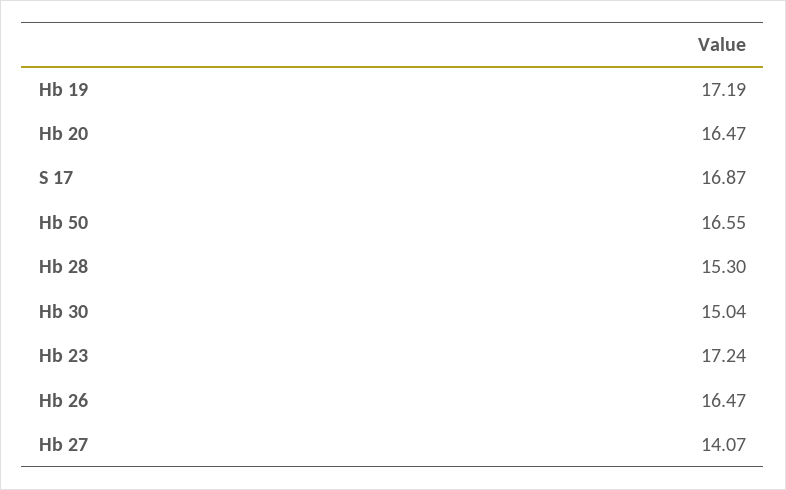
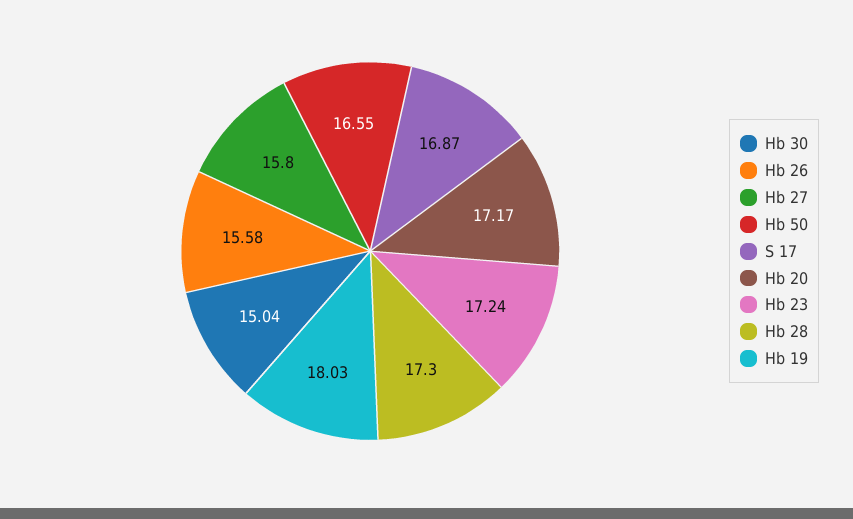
  {
-   "Hb 19": 17.19,
+   "Hb 19": 18.03,
-   "Hb 20": 16.47,
+   "Hb 20": 17.17,
    "S 17": 16.87,
    "Hb 50": 16.55,
-   "Hb 28": 15.3,
+   "Hb 28": 17.3,
    "Hb 30": 15.04,
    "Hb 23": 17.24,
-   "Hb 26": 16.47,
+   "Hb 26": 15.58,
-   "Hb 27": 14.07
+   "Hb 27": 15.8
  }

